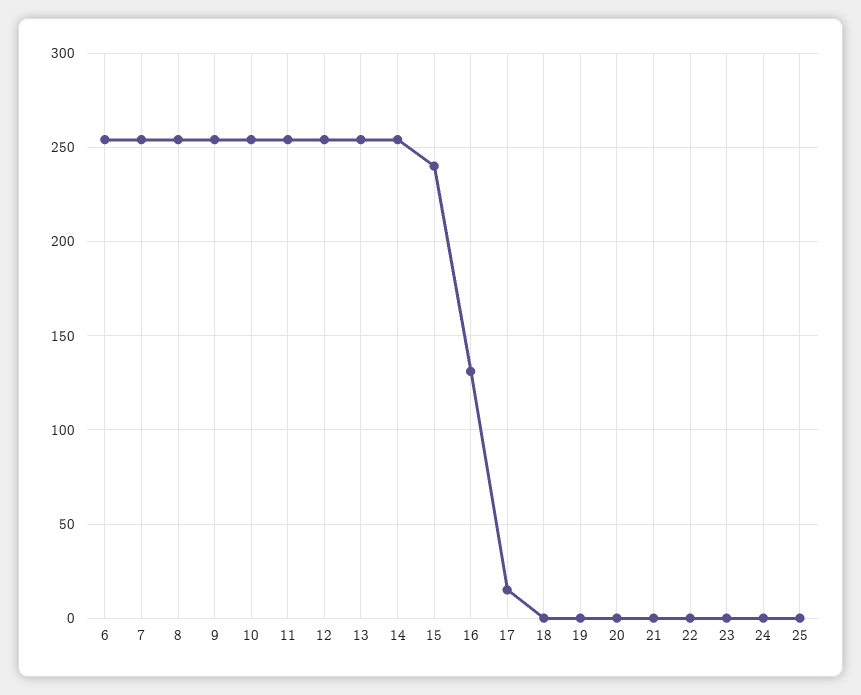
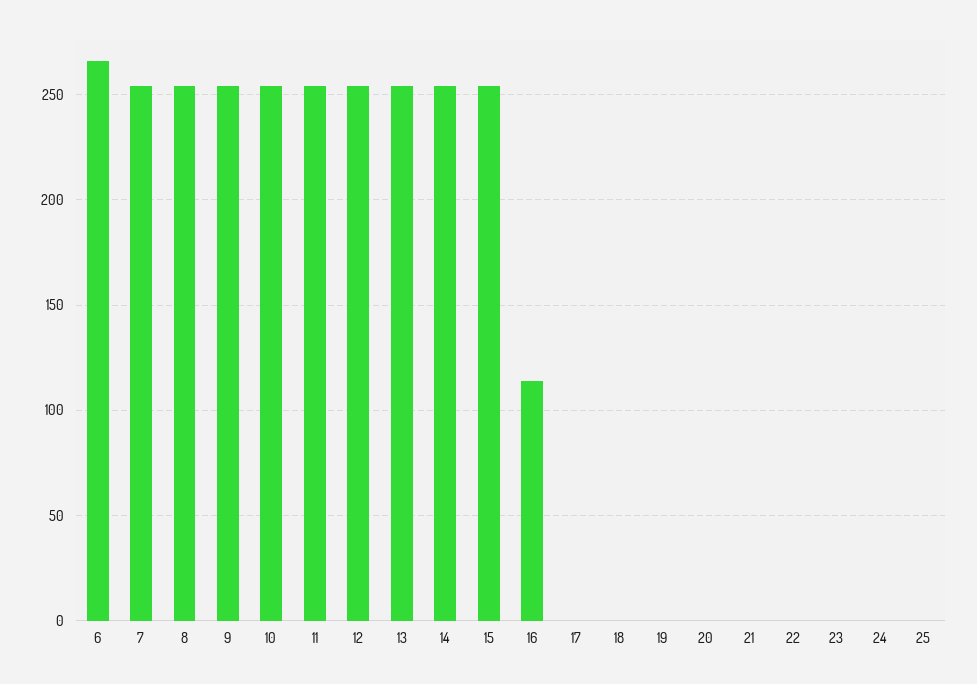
  {
-   "6": 255,
+   "6": 265,
    "7": 255,
    "8": 255,
    "9": 255,
    "10": 255,
    "11": 255,
    "12": 255,
    "13": 255,
    "14": 255,
-   "15": 240,
+   "15": 255,
-   "16": 130,
+   "16": 115,
-   "17": 15,
+   "17": 0,
    "18": 0,
    "19": 0,
    "20": 0,
    "21": 0,
    "22": 0,
    "23": 0,
    "24": 0,
    "25": 0
  }

